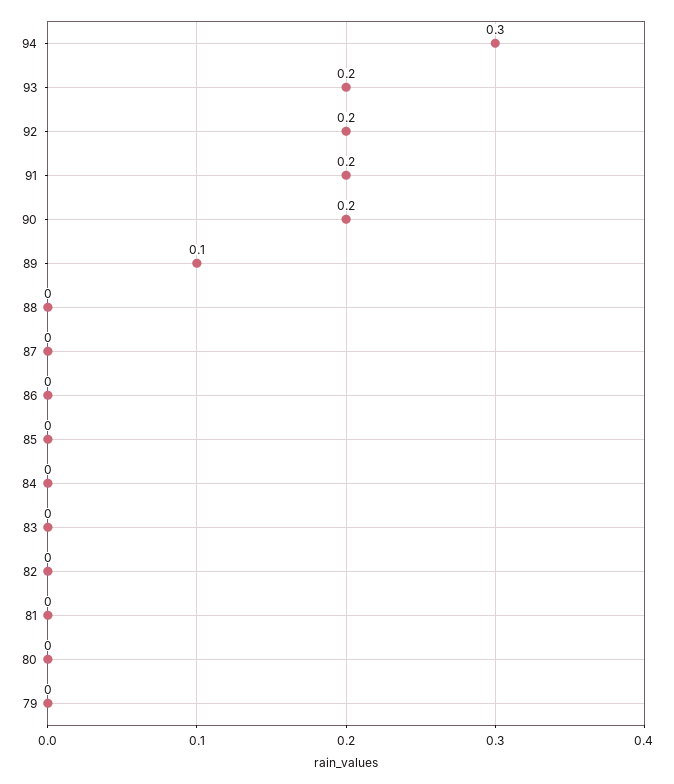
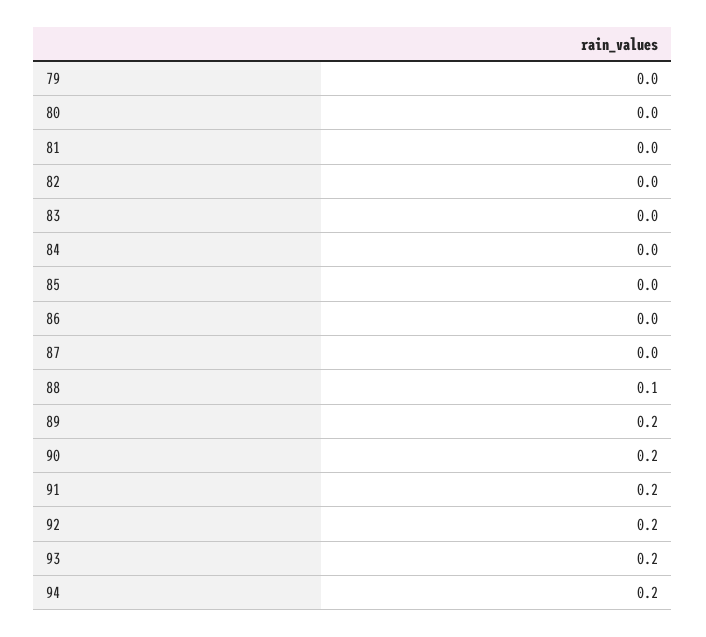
  {
-   "94": 0.3,
+   "94": 0.2,
    "93": 0.2,
    "92": 0.2,
    "91": 0.2,
    "90": 0.2,
-   "89": 0.1,
+   "89": 0.2,
-   "88": 0,
+   "88": 0.1,
    "87": 0,
    "86": 0,
    "85": 0,
    "84": 0,
    "83": 0,
    "82": 0,
    "81": 0,
    "80": 0,
    "79": 0
  }

